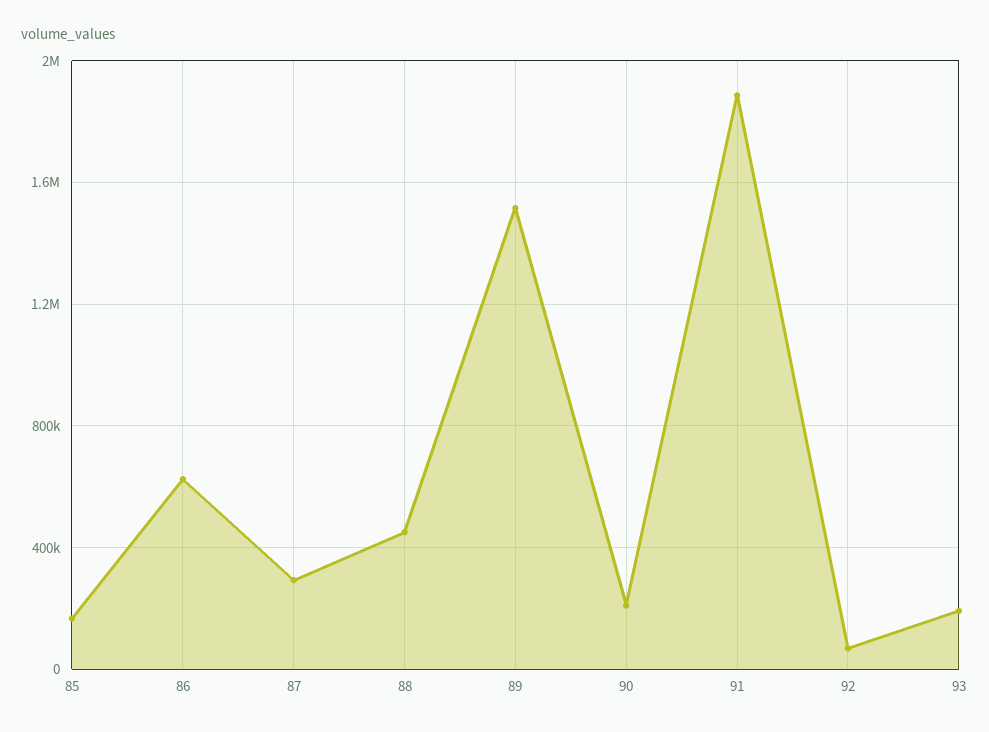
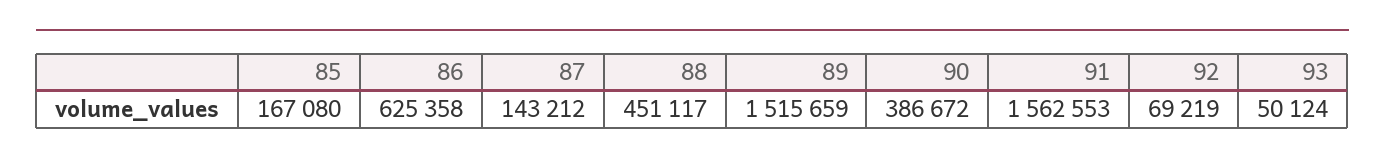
  {
    "85": 167080,
    "86": 625358,
-   "87": 300000,
+   "87": 143212,
    "88": 451117,
    "89": 1515659,
-   "90": 200000,
+   "90": 386672,
-   "91": 1900000,
+   "91": 1562553,
    "92": 69219,
-   "93": 200000
+   "93": 50124
  }

